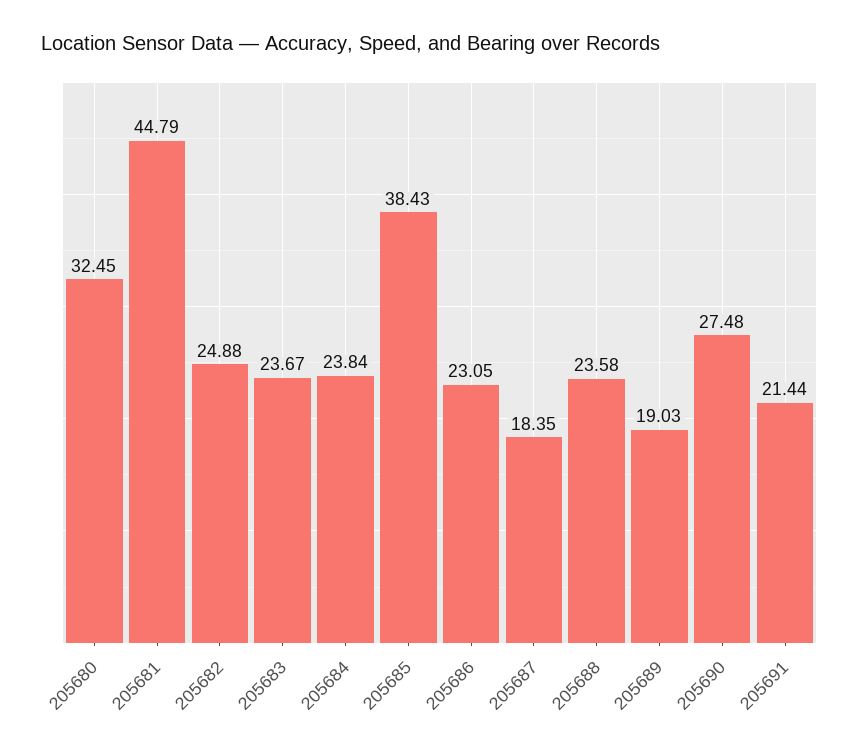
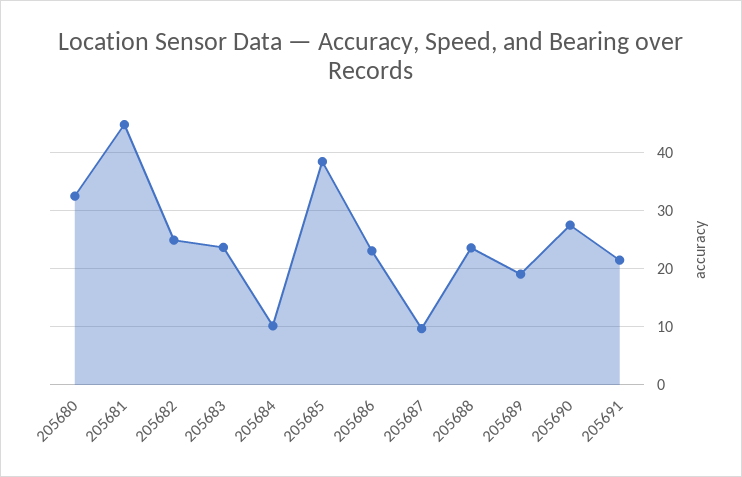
  {
    "205680": 32.45,
    "205681": 44.79,
    "205682": 24.88,
    "205683": 23.67,
-   "205684": 23.84,
+   "205684": 10,
    "205685": 38.43,
    "205686": 23.05,
-   "205687": 18.35,
+   "205687": 10,
    "205688": 23.58,
    "205689": 19.03,
    "205690": 27.48,
    "205691": 21.44
  }

